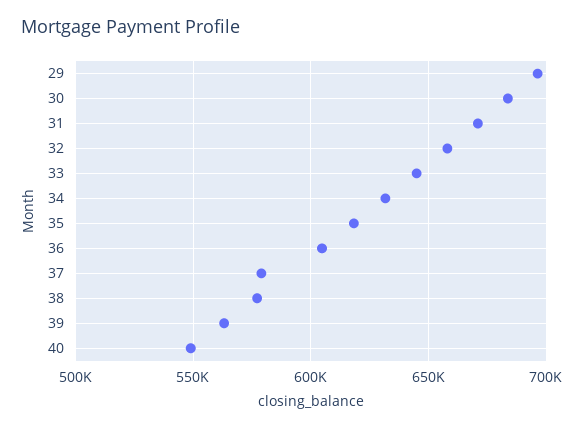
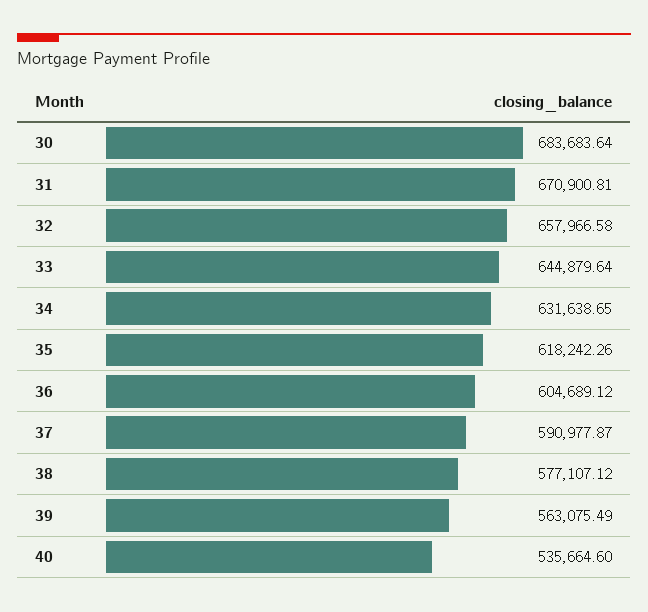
  {
-   "29": 695000,
    "30": 683683.64,
    "31": 670900.81,
    "32": 657966.58,
    "33": 644879.64,
    "34": 631638.65,
    "35": 618242.26,
    "36": 604689.12,
-   "37": 580000,
+   "37": 590977.87,
    "38": 577107.12,
    "39": 563075.49,
-   "40": 550000
+   "40": 535664.6
  }

